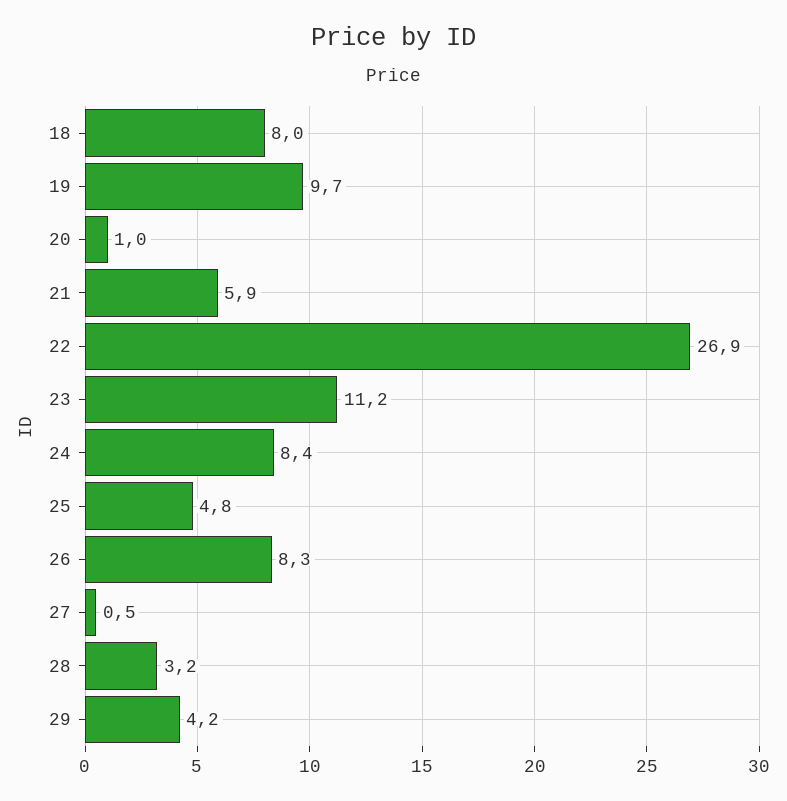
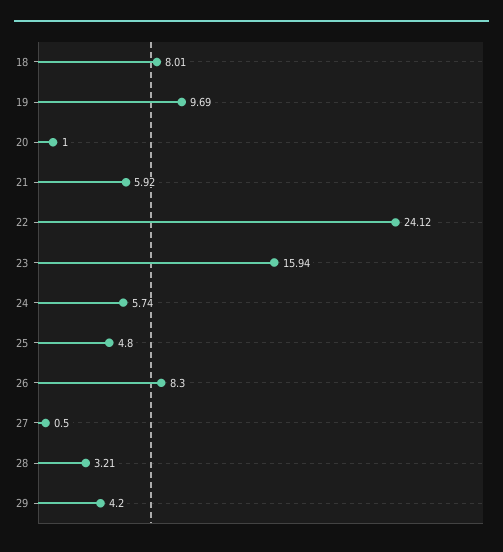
  {
    "18": 8.01,
    "19": 9.69,
    "20": 1,
    "21": 5.92,
-   "22": 26.9,
+   "22": 24.12,
-   "23": 11.2,
+   "23": 15.94,
-   "24": 8.4,
+   "24": 5.74,
    "25": 4.8,
    "26": 8.3,
    "27": 0.5,
    "28": 3.21,
    "29": 4.2
  }

